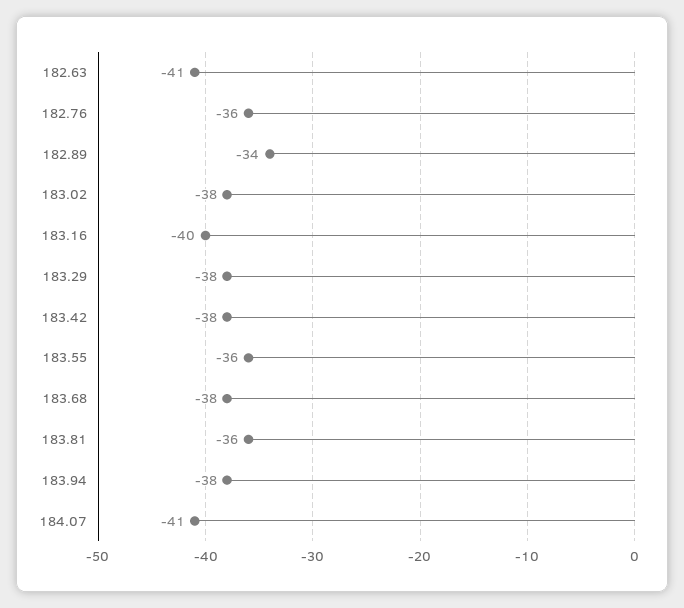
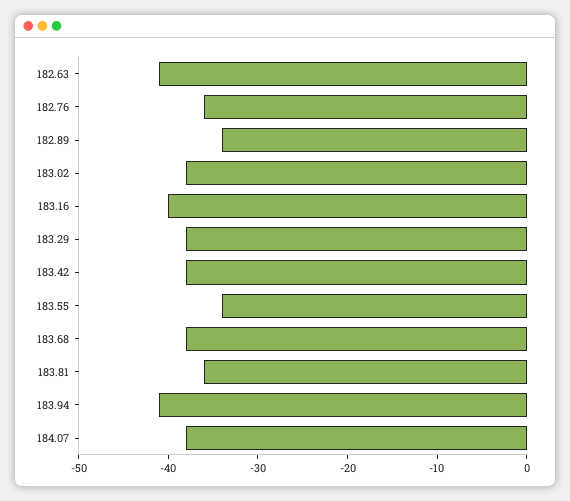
  {
    "182.63": -41,
    "182.76": -36,
    "182.89": -34,
    "183.02": -38,
    "183.16": -40,
    "183.29": -38,
    "183.42": -38,
-   "183.55": -36,
+   "183.55": -34,
    "183.68": -38,
    "183.81": -36,
-   "183.94": -38,
+   "183.94": -41,
-   "184.07": -41
+   "184.07": -38
  }

